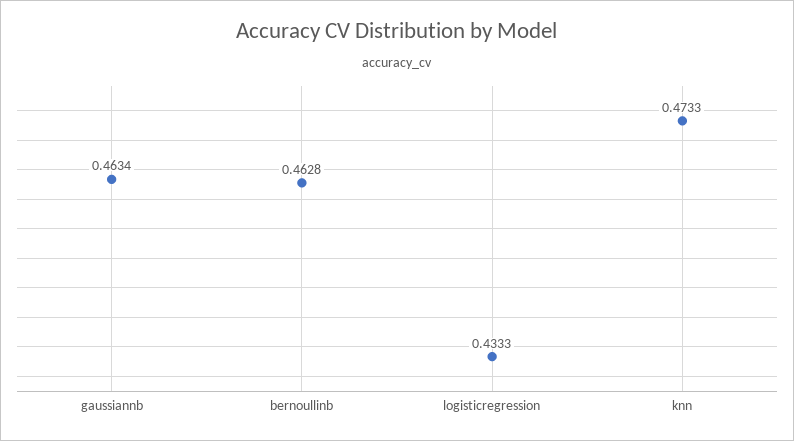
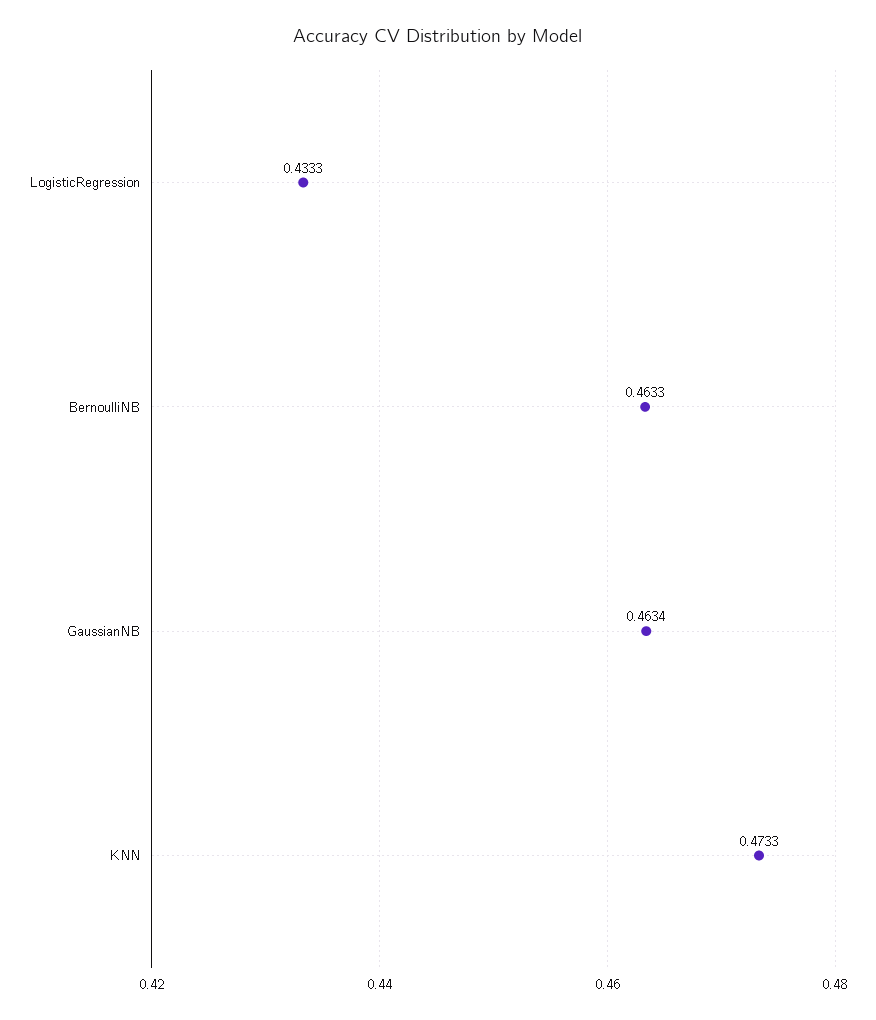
  {
    "gaussiannb": 0.4634,
-   "bernoullinb": 0.4628,
+   "bernoullinb": 0.4633,
    "logisticregression": 0.4333,
    "knn": 0.4733
  }

